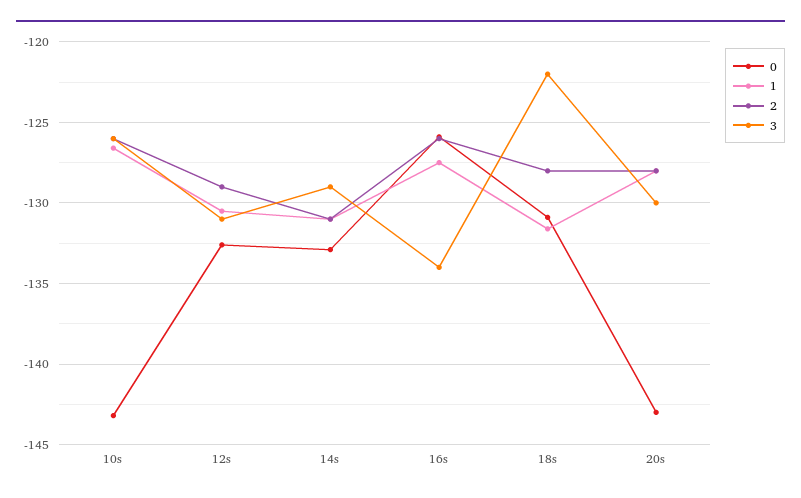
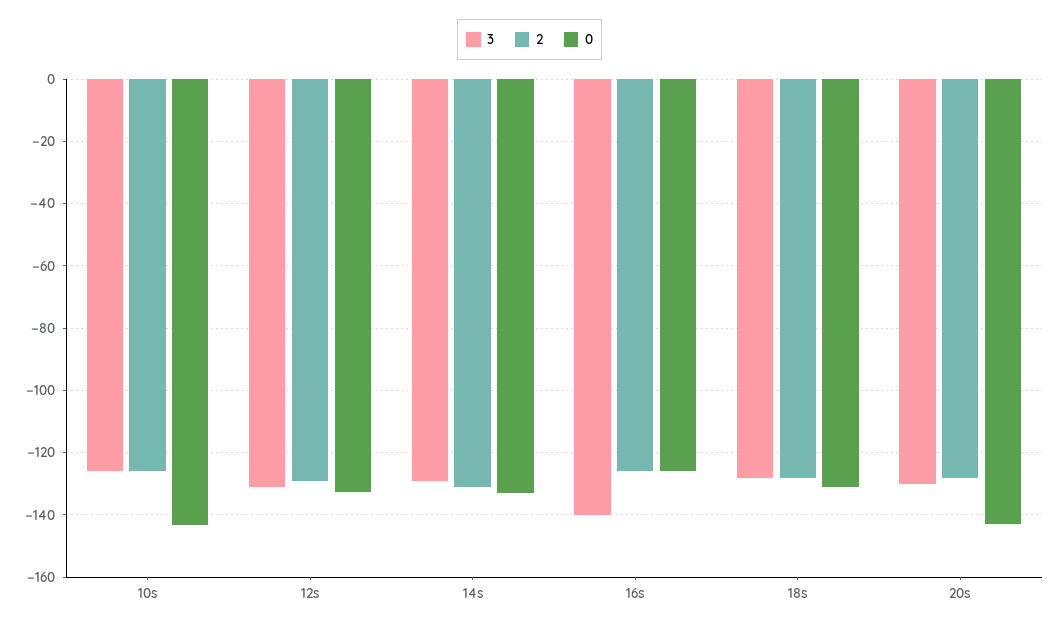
  {
    "0": {
      "10s": -143,
      "12s": -132.5,
      "14s": -133,
      "16s": -126,
      "18s": -131,
      "20s": -143
    },
-   "1": {
-     "10s": -126.5,
-     "12s": -130.5,
-     "14s": -131,
-     "16s": -127.5,
-     "18s": -131.5,
-     "20s": -128
-   },
    "2": {
      "10s": -126,
      "12s": -129,
      "14s": -131,
      "16s": -126,
      "18s": -128,
      "20s": -128
    },
    "3": {
      "10s": -126,
      "12s": -131,
      "14s": -129,
-     "16s": -134,
+     "16s": -140,
-     "18s": -122,
+     "18s": -128,
      "20s": -130
    }
  }

